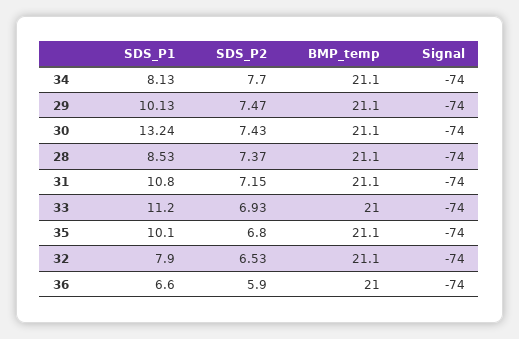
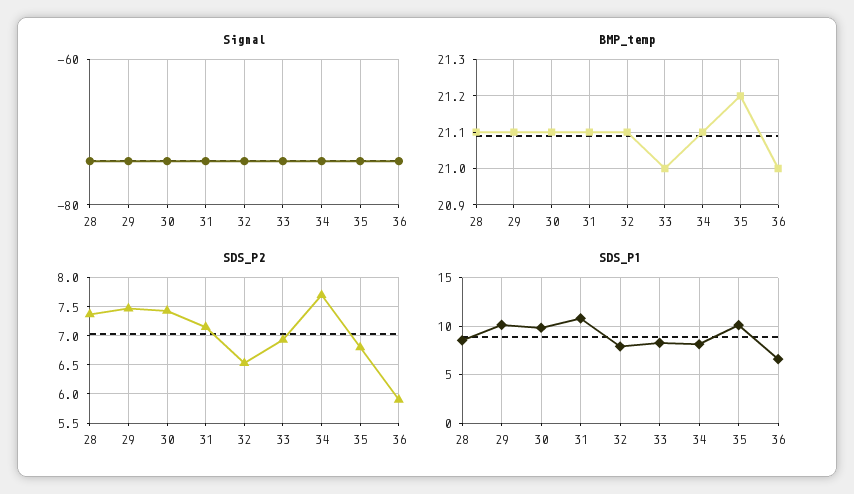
  {
    "SDS_P1": {
      "34": 8.13,
      "29": 10.13,
-     "30": 13.24,
+     "30": 10,
      "28": 8.53,
      "31": 10.8,
-     "33": 11.2,
+     "33": 8,
      "35": 10.1,
      "32": 7.9,
      "36": 6.6
    },
    "SDS_P2": {
      "34": 7.7,
      "29": 7.47,
      "30": 7.43,
      "28": 7.37,
      "31": 7.15,
      "33": 6.93,
      "35": 6.8,
      "32": 6.53,
      "36": 5.9
    },
    "BMP_temp": {
      "34": 21.1,
      "29": 21.1,
      "30": 21.1,
      "28": 21.1,
      "31": 21.1,
      "33": 21,
-     "35": 21.1,
+     "35": 21.2,
      "32": 21.1,
      "36": 21
    },
    "Signal": {
      "34": -74,
      "29": -74,
      "30": -74,
      "28": -74,
      "31": -74,
      "33": -74,
      "35": -74,
      "32": -74,
      "36": -74
    }
  }

